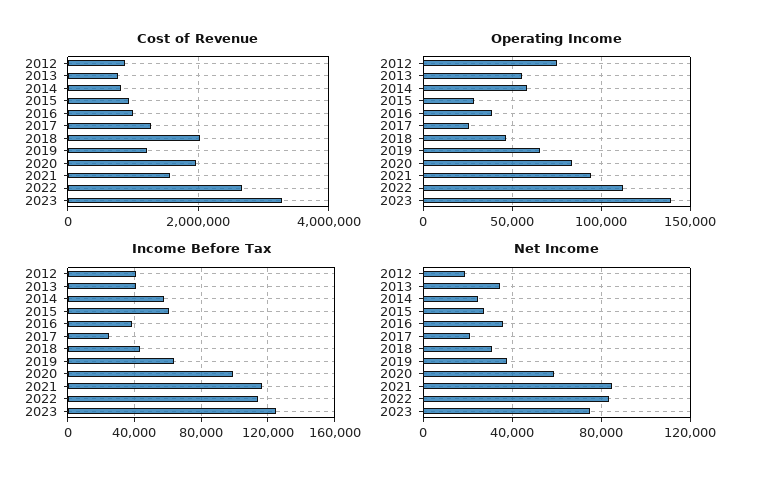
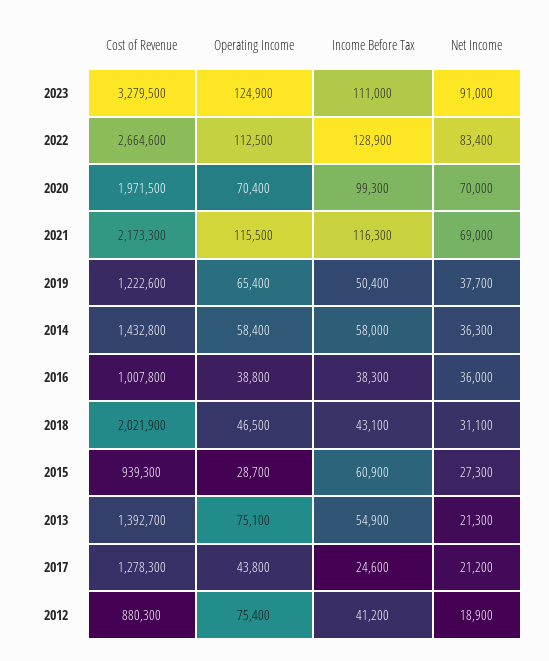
  {
    "Cost of Revenue": {
      "2012": 880300,
-     "2013": 800000,
+     "2013": 1392700,
-     "2014": 800000,
+     "2014": 1432800,
      "2015": 939300,
      "2016": 1007800,
      "2017": 1278300,
      "2018": 2021900,
      "2019": 1222600,
      "2020": 1971500,
-     "2021": 1600000,
+     "2021": 2173300,
      "2022": 2664600,
      "2023": 3279500
    },
    "Operating Income": {
      "2012": 75400,
-     "2013": 55000,
+     "2013": 75100,
      "2014": 58400,
      "2015": 28700,
      "2016": 38800,
-     "2017": 25000,
+     "2017": 43800,
      "2018": 46500,
      "2019": 65400,
-     "2020": 85000,
+     "2020": 70400,
-     "2021": 95000,
+     "2021": 115500,
      "2022": 112500,
-     "2023": 140000
+     "2023": 124900
    },
    "Income Before Tax": {
      "2012": 41200,
-     "2013": 40000,
+     "2013": 54900,
      "2014": 58000,
      "2015": 60900,
      "2016": 38300,
      "2017": 24600,
      "2018": 43100,
-     "2019": 65000,
+     "2019": 50400,
      "2020": 99300,
      "2021": 116300,
-     "2022": 115000,
+     "2022": 128900,
-     "2023": 125000
+     "2023": 111000
    },
    "Net Income": {
      "2012": 18900,
-     "2013": 35000,
+     "2013": 21300,
-     "2014": 25000,
+     "2014": 36300,
      "2015": 27300,
      "2016": 36000,
      "2017": 21200,
      "2018": 31100,
      "2019": 37700,
-     "2020": 60000,
+     "2020": 70000,
-     "2021": 85000,
+     "2021": 69000,
      "2022": 83400,
-     "2023": 75000
+     "2023": 91000
    }
  }

